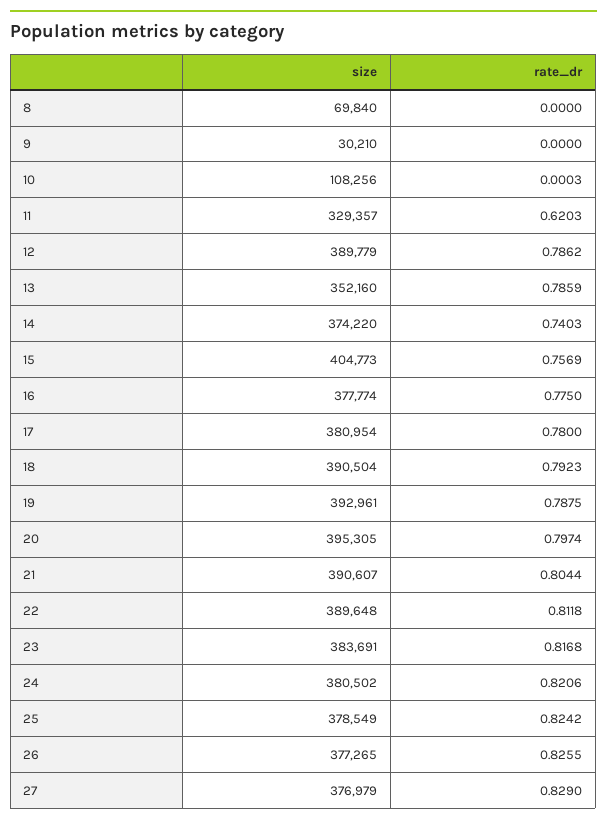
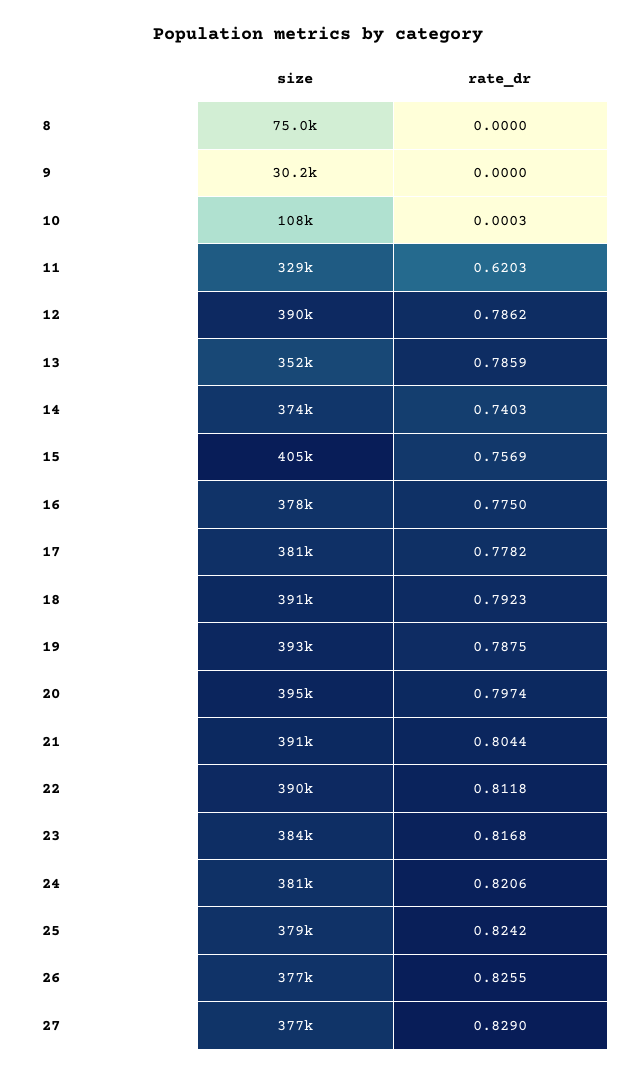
  {
    "size": {
-     "8": 69840,
+     "8": 75000,
      "9": 30210,
      "10": 108256,
      "11": 329357,
      "12": 389779,
      "13": 352160,
      "14": 374220,
      "15": 404773,
      "16": 377774,
      "17": 380954,
      "18": 390504,
      "19": 392961,
      "20": 395305,
      "21": 390607,
      "22": 389648,
      "23": 383691,
      "24": 380502,
      "25": 378549,
      "26": 377265,
      "27": 376979
    },
    "rate_dr": {
      "8": 0,
      "9": 0,
      "10": 0.0003,
      "11": 0.6203,
      "12": 0.7862,
      "13": 0.7859,
      "14": 0.7403,
      "15": 0.7569,
      "16": 0.775,
-     "17": 0.78,
+     "17": 0.7782,
      "18": 0.7923,
      "19": 0.7875,
      "20": 0.7974,
      "21": 0.8044,
      "22": 0.8118,
      "23": 0.8168,
      "24": 0.8206,
      "25": 0.8242,
      "26": 0.8255,
      "27": 0.829
    }
  }

